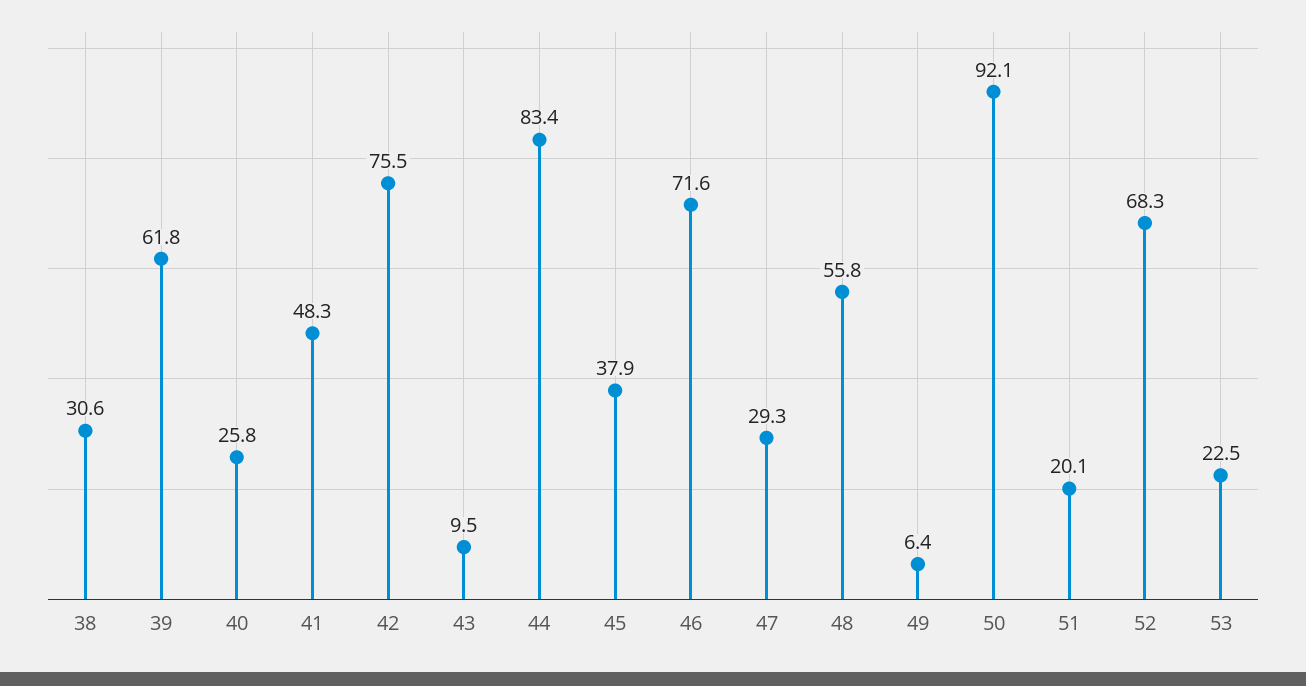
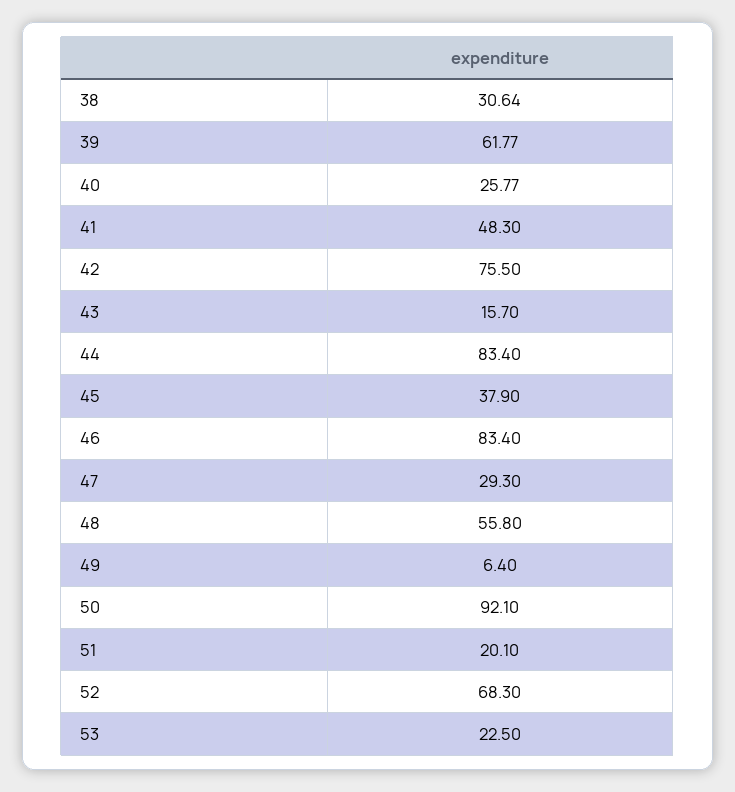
  {
    "38": 30.64,
    "39": 61.77,
    "40": 25.77,
    "41": 48.3,
    "42": 75.5,
-   "43": 9.5,
+   "43": 15.7,
    "44": 83.4,
    "45": 37.9,
-   "46": 71.6,
+   "46": 83.4,
    "47": 29.3,
    "48": 55.8,
    "49": 6.4,
    "50": 92.1,
    "51": 20.1,
    "52": 68.3,
    "53": 22.5
  }

